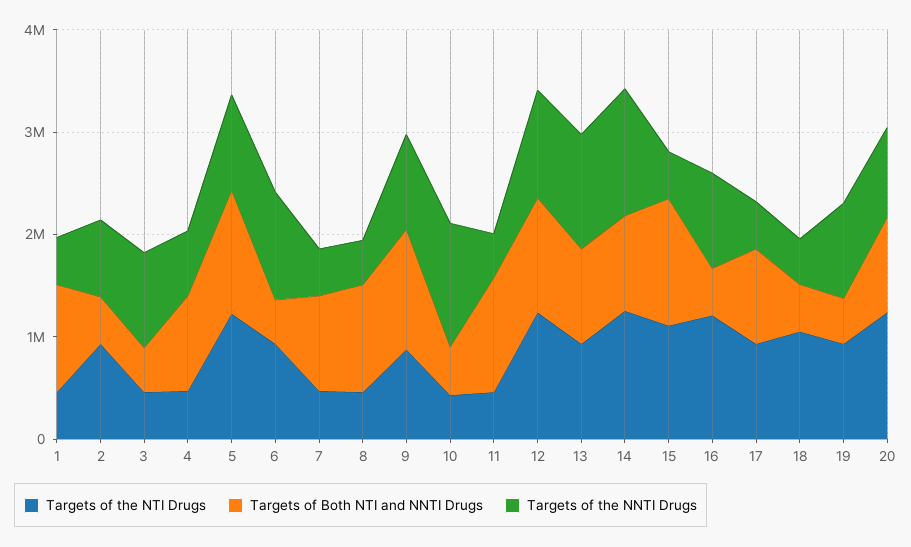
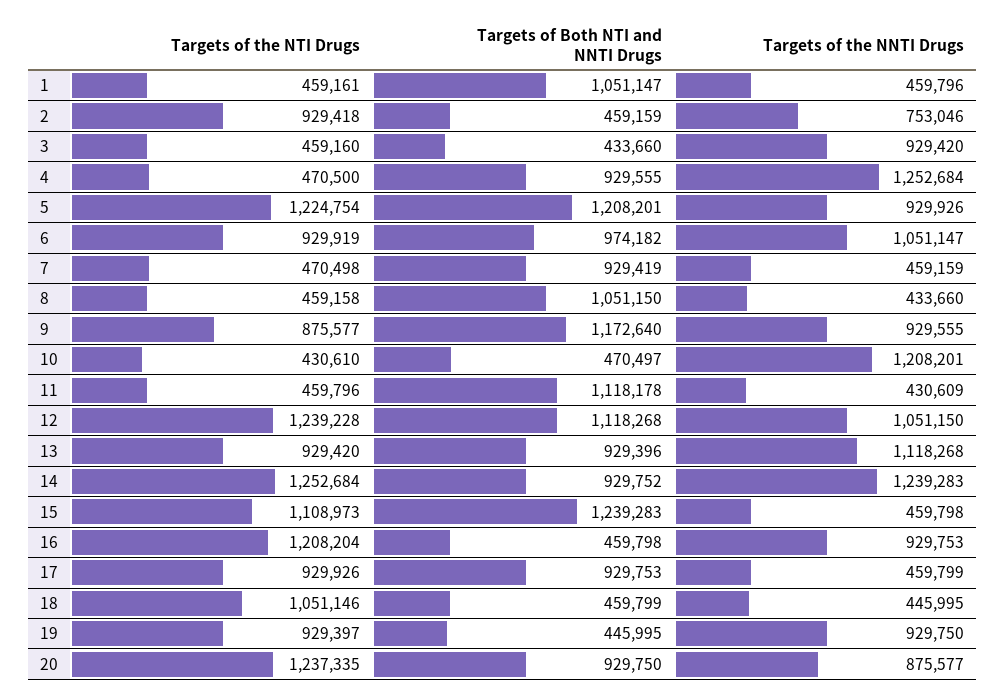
  {
    "Targets of the NTI Drugs": {
      "1": 459161,
      "2": 929418,
      "3": 459160,
      "4": 470500,
      "5": 1224754,
      "6": 929919,
      "7": 470498,
      "8": 459158,
      "9": 875577,
      "10": 430610,
      "11": 459796,
      "12": 1239228,
      "13": 929420,
      "14": 1252684,
      "15": 1108973,
      "16": 1208204,
      "17": 929926,
      "18": 1051146,
      "19": 929397,
      "20": 1237335
    },
    "Targets of Both NTI and NNTI Drugs": {
      "1": 1051147,
      "2": 459159,
      "3": 433660,
      "4": 929555,
      "5": 1208201,
-     "6": 400000,
+     "6": 974182,
      "7": 929419,
      "8": 1051150,
      "9": 1172640,
      "10": 470497,
      "11": 1118178,
      "12": 1118268,
      "13": 929396,
      "14": 929752,
      "15": 1239283,
      "16": 459798,
      "17": 929753,
      "18": 459799,
      "19": 445995,
      "20": 929750
    },
    "Targets of the NNTI Drugs": {
      "1": 459796,
      "2": 753046,
      "3": 929420,
-     "4": 600000,
+     "4": 1252684,
      "5": 929926,
      "6": 1051147,
      "7": 459159,
      "8": 433660,
      "9": 929555,
      "10": 1208201,
      "11": 430609,
      "12": 1051150,
      "13": 1118268,
      "14": 1239283,
      "15": 459798,
      "16": 929753,
      "17": 459799,
      "18": 445995,
      "19": 929750,
      "20": 875577
    }
  }

